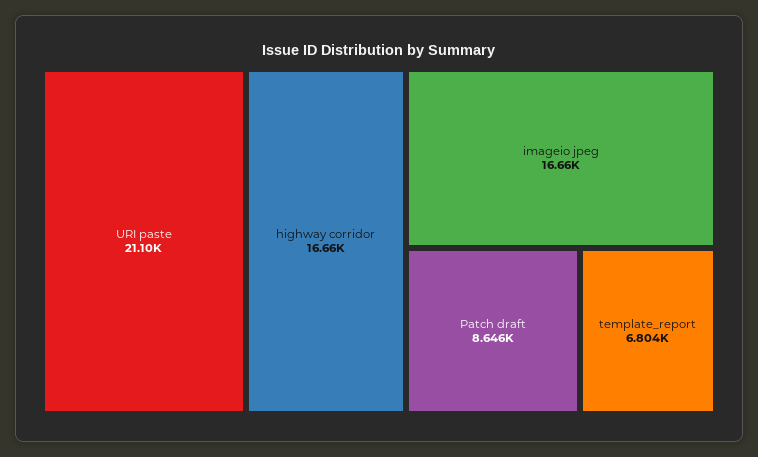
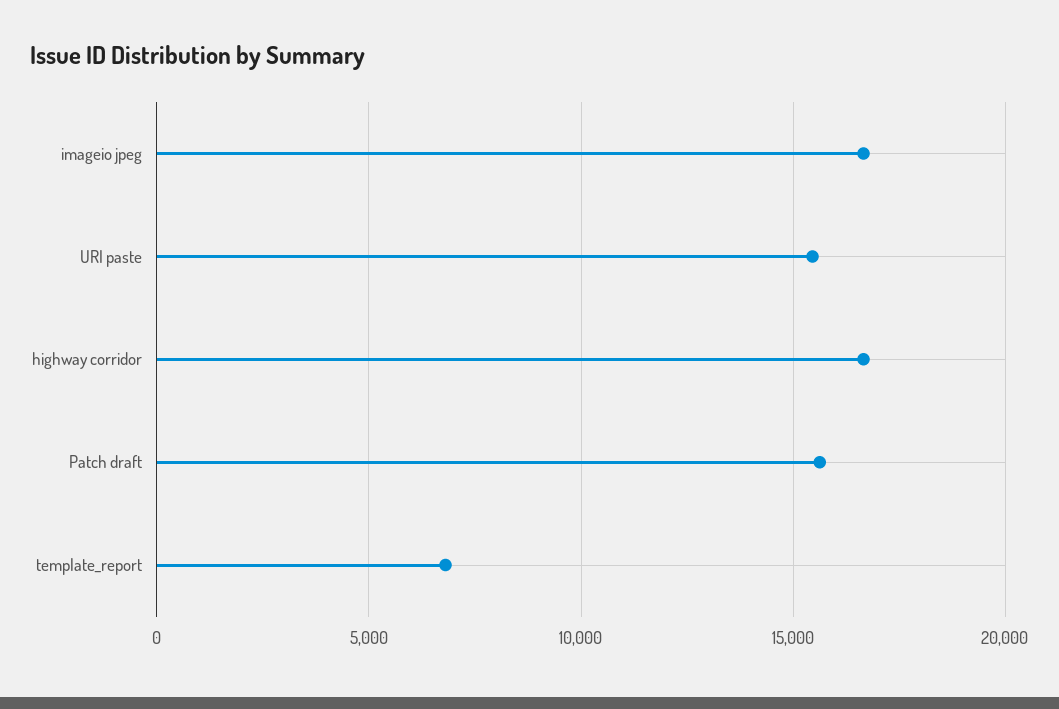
  {
-   "URI paste": 21100,
+   "URI paste": 15500,
    "highway corridor": 16660,
    "imageio jpeg": 16660,
-   "Patch draft": 8646,
+   "Patch draft": 15500,
    "template_report": 6804
  }

